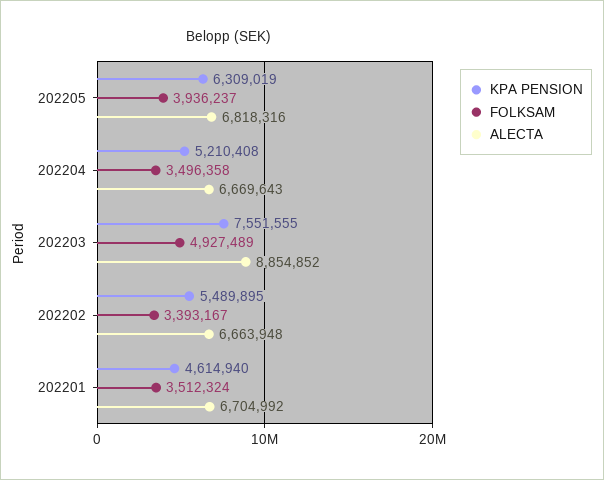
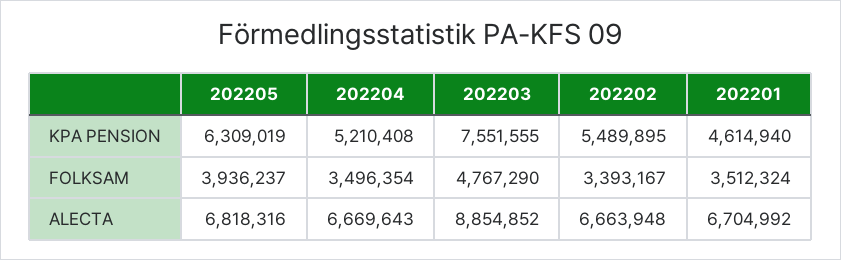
  {
    "KPA PENSION": {
      "202205": 6309019,
      "202204": 5210408,
      "202203": 7551555,
      "202202": 5489895,
      "202201": 4614940
    },
    "FOLKSAM": {
      "202205": 3936237,
-     "202204": 3496358,
+     "202204": 3496354,
-     "202203": 4927489,
+     "202203": 4767290,
      "202202": 3393167,
      "202201": 3512324
    },
    "ALECTA": {
      "202205": 6818316,
      "202204": 6669643,
      "202203": 8854852,
      "202202": 6663948,
      "202201": 6704992
    }
  }

